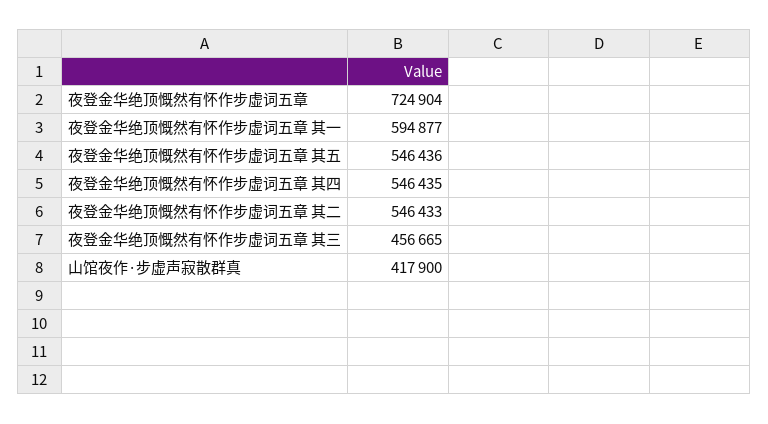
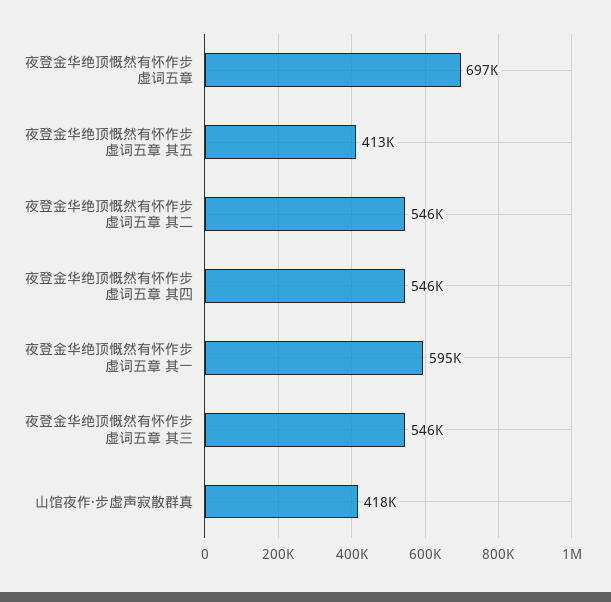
  {
-   "夜登金华绝顶慨然有怀作步虚词五章": 724904,
+   "夜登金华绝顶慨然有怀作步虚词五章": 697000,
    "夜登金华绝顶慨然有怀作步虚词五章 其一": 594877,
-   "夜登金华绝顶慨然有怀作步虚词五章 其五": 546436,
+   "夜登金华绝顶慨然有怀作步虚词五章 其五": 413000,
    "夜登金华绝顶慨然有怀作步虚词五章 其四": 546435,
    "夜登金华绝顶慨然有怀作步虚词五章 其二": 546433,
-   "夜登金华绝顶慨然有怀作步虚词五章 其三": 456665,
+   "夜登金华绝顶慨然有怀作步虚词五章 其三": 546000,
    "山馆夜作·步虚声寂散群真": 417900
  }

